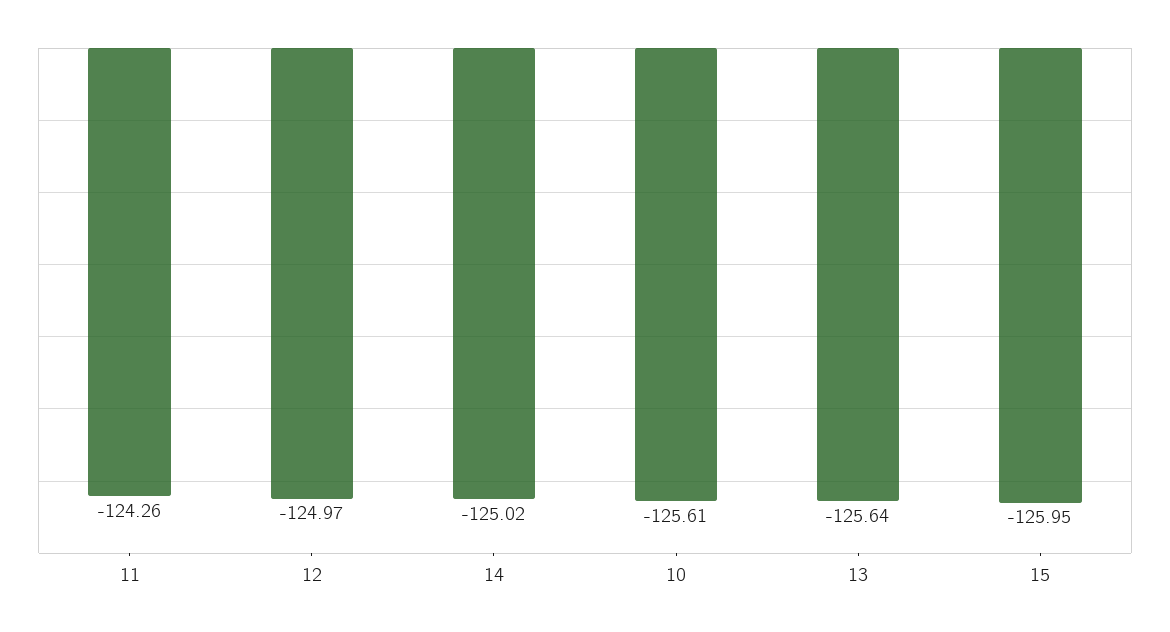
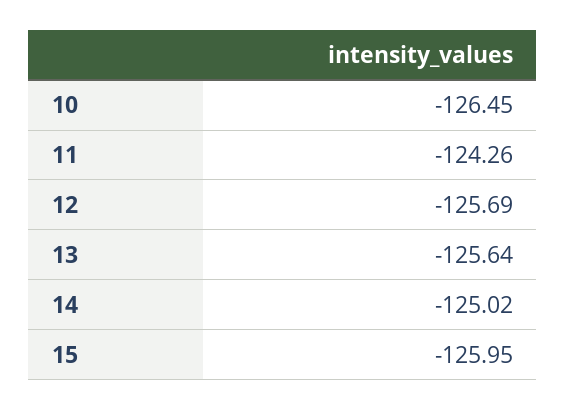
  {
    "11": -124.26,
-   "12": -124.97,
+   "12": -125.69,
    "14": -125.02,
-   "10": -125.61,
+   "10": -126.45,
    "13": -125.64,
    "15": -125.95
  }

